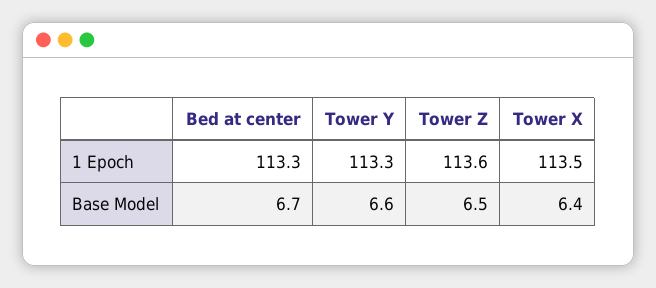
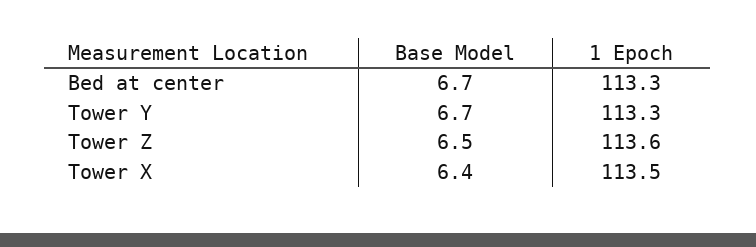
  {
    "Bed at center": {
      "1 Epoch": 113.3,
      "Base Model": 6.7
    },
    "Tower Y": {
      "1 Epoch": 113.3,
-     "Base Model": 6.6
+     "Base Model": 6.7
    },
    "Tower Z": {
      "1 Epoch": 113.6,
      "Base Model": 6.5
    },
    "Tower X": {
      "1 Epoch": 113.5,
      "Base Model": 6.4
    }
  }

